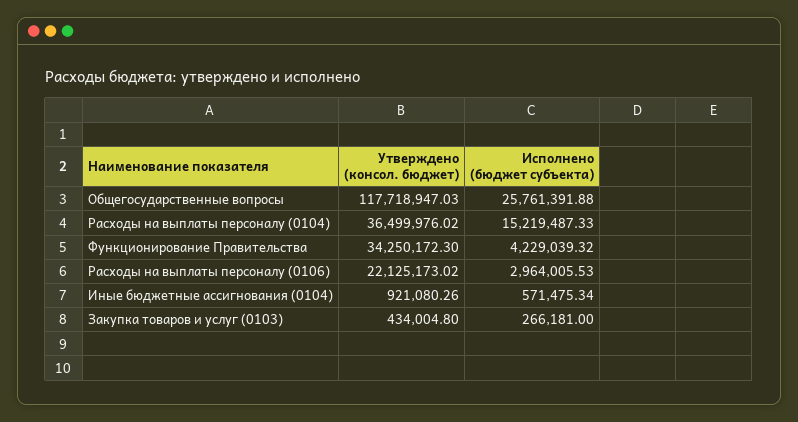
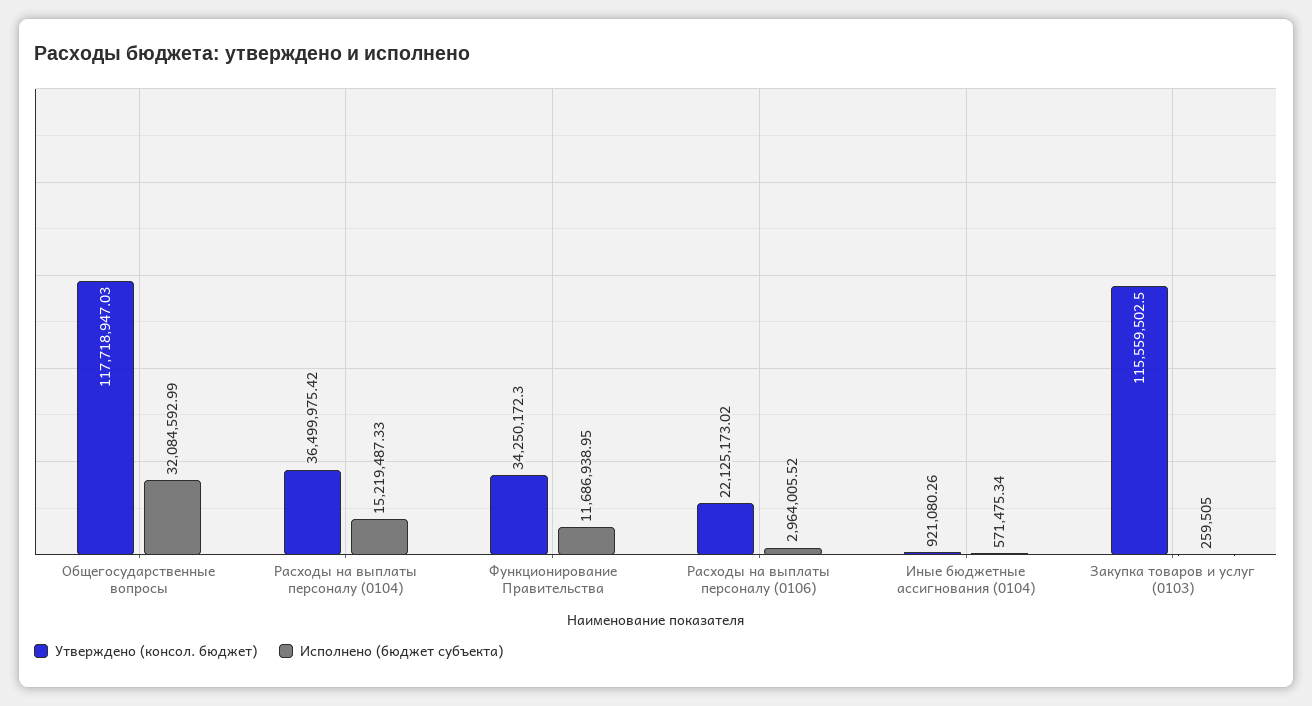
  {
    "Утверждено (консол. бюджет)": {
      "Общегосударственные вопросы": 117718947.03,
-     "Расходы на выплаты персоналу (0104)": 36499976.02,
+     "Расходы на выплаты персоналу (0104)": 36499975.42,
      "Функционирование Правительства": 34250172.3,
      "Расходы на выплаты персоналу (0106)": 22125173.02,
      "Иные бюджетные ассигнования (0104)": 921080.26,
-     "Закупка товаров и услуг (0103)": 434004.8
+     "Закупка товаров и услуг (0103)": 115559502.5
    },
    "Исполнено (бюджет субъекта)": {
-     "Общегосударственные вопросы": 25761391.88,
+     "Общегосударственные вопросы": 32084592.99,
      "Расходы на выплаты персоналу (0104)": 15219487.33,
-     "Функционирование Правительства": 4229039.32,
+     "Функционирование Правительства": 11686938.95,
-     "Расходы на выплаты персоналу (0106)": 2964005.53,
+     "Расходы на выплаты персоналу (0106)": 2964005.52,
      "Иные бюджетные ассигнования (0104)": 571475.34,
-     "Закупка товаров и услуг (0103)": 266181
+     "Закупка товаров и услуг (0103)": 259505
    }
  }

